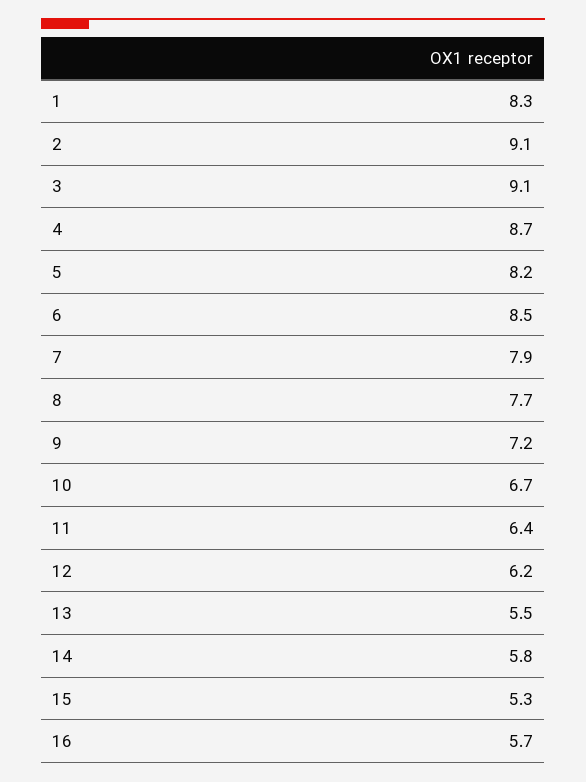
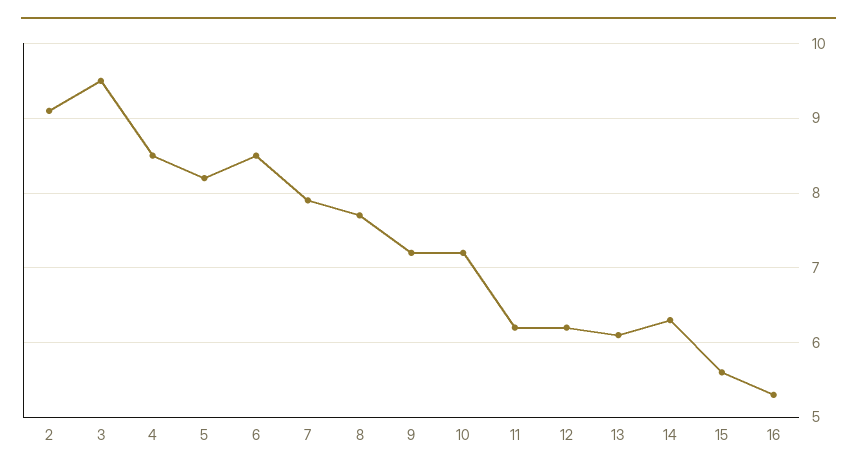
  {
-   "1": 8.3,
    "2": 9.1,
-   "3": 9.1,
+   "3": 9.5,
-   "4": 8.7,
+   "4": 8.5,
    "5": 8.2,
    "6": 8.5,
    "7": 7.9,
    "8": 7.7,
    "9": 7.2,
-   "10": 6.7,
+   "10": 7.2,
-   "11": 6.4,
+   "11": 6.2,
    "12": 6.2,
-   "13": 5.5,
+   "13": 6.1,
-   "14": 5.8,
+   "14": 6.3,
-   "15": 5.3,
+   "15": 5.6,
-   "16": 5.7
+   "16": 5.3
  }

